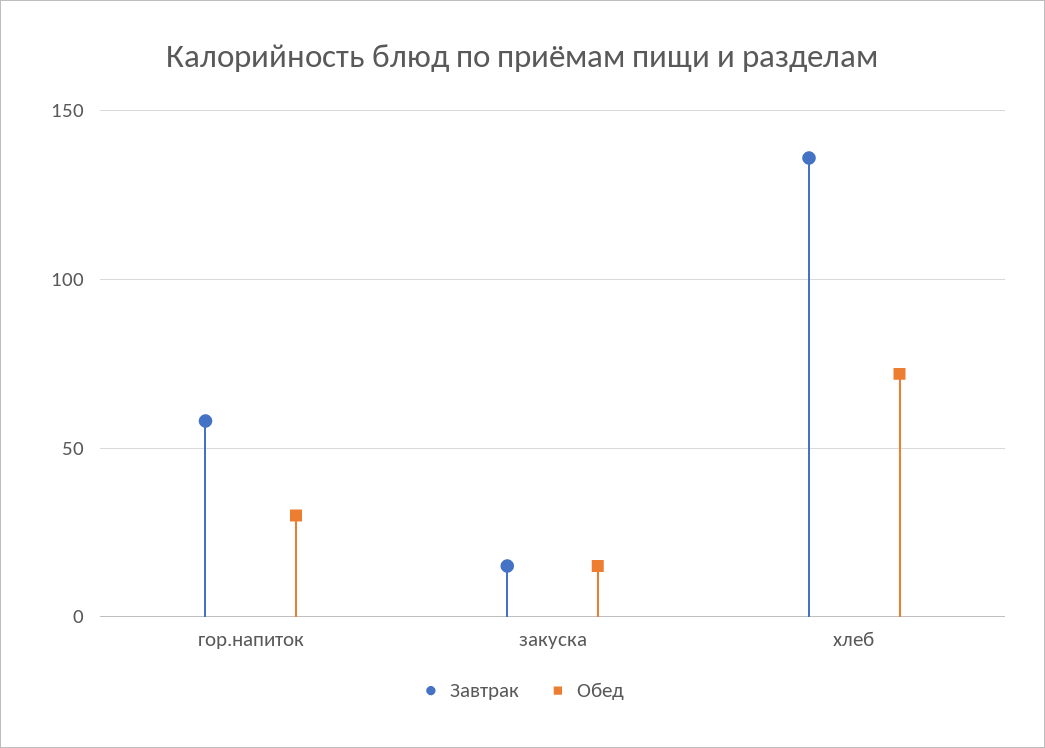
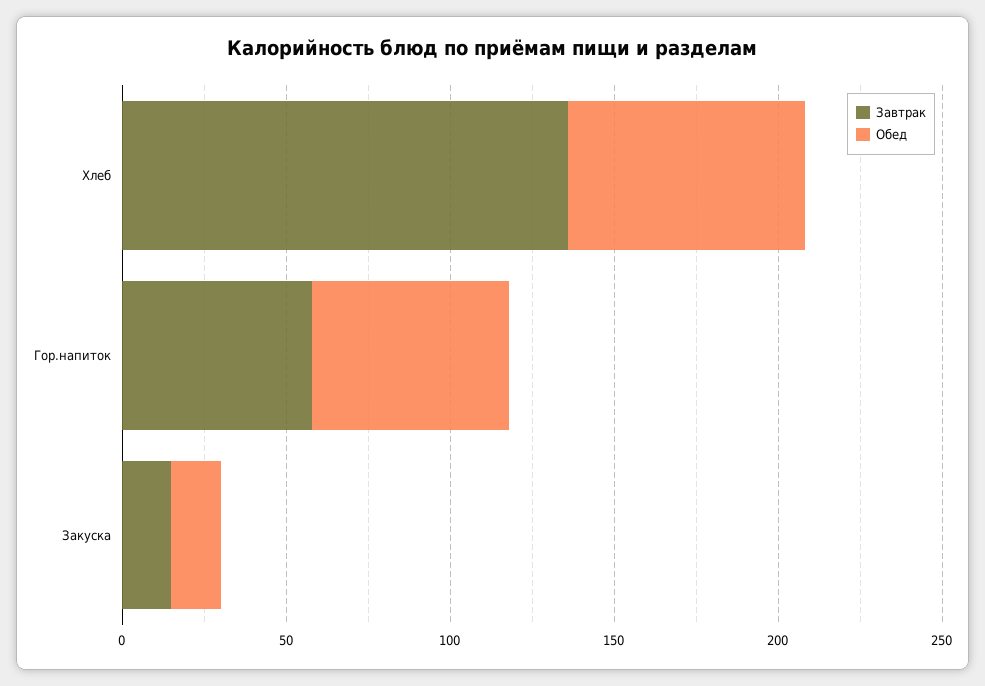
  {
    "Завтрак": {
      "гор.напиток": 60,
      "закуска": 15,
      "хлеб": 135
    },
    "Обед": {
-     "гор.напиток": 30,
+     "гор.напиток": 60,
      "закуска": 15,
      "хлеб": 70
    }
  }

